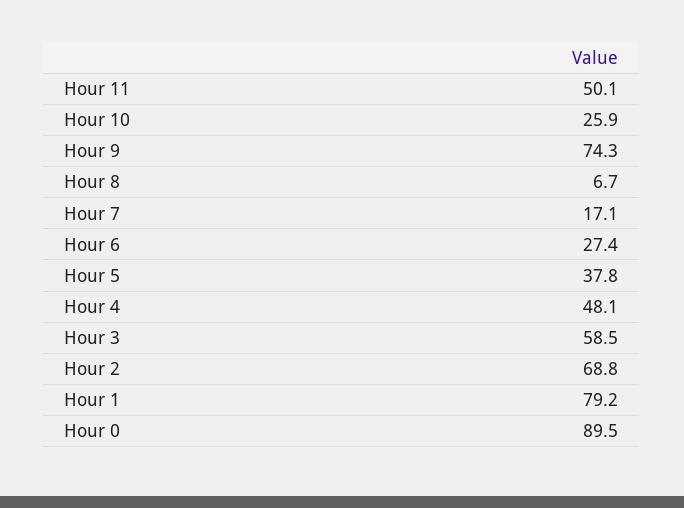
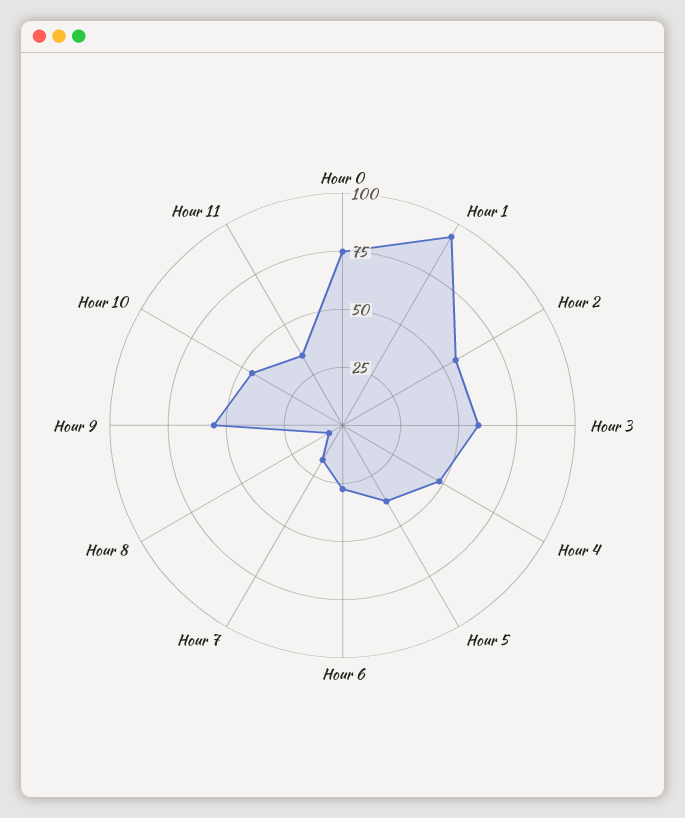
  {
-   "Hour 11": 50.1,
+   "Hour 11": 35,
-   "Hour 10": 25.9,
+   "Hour 10": 45,
-   "Hour 9": 74.3,
+   "Hour 9": 55,
    "Hour 8": 6.7,
    "Hour 7": 17.1,
    "Hour 6": 27.4,
    "Hour 5": 37.8,
    "Hour 4": 48.1,
    "Hour 3": 58.5,
-   "Hour 2": 68.8,
+   "Hour 2": 55,
-   "Hour 1": 79.2,
+   "Hour 1": 95,
-   "Hour 0": 89.5
+   "Hour 0": 75
  }

